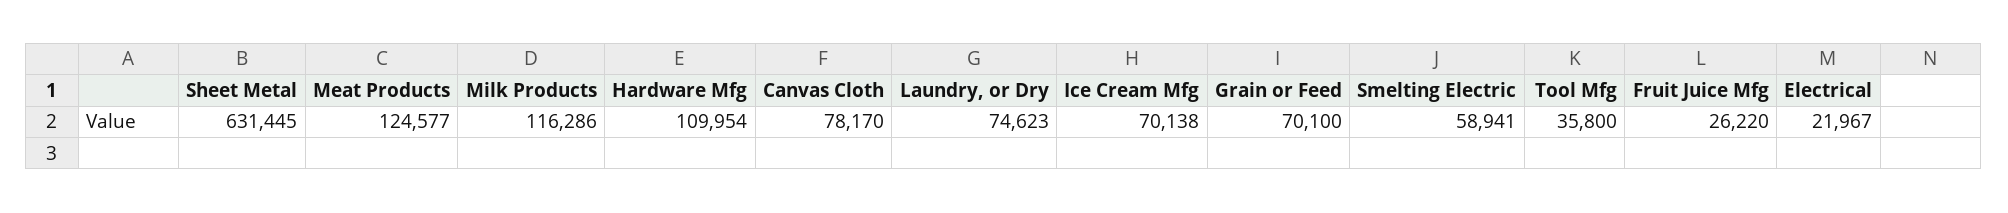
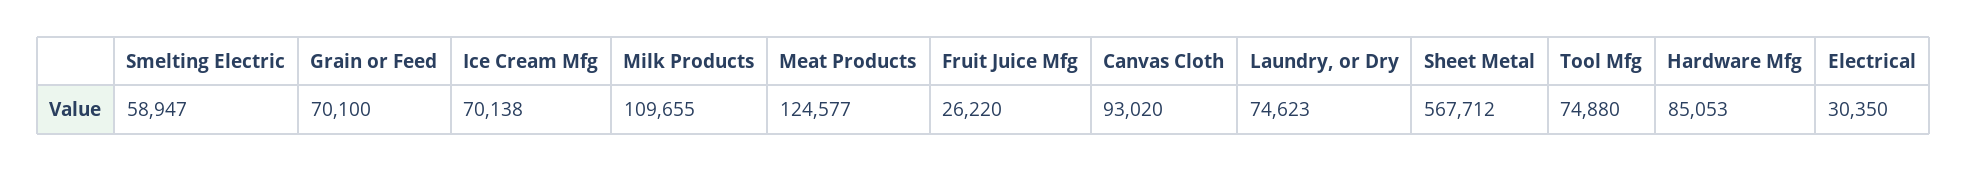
  {
-   "Sheet Metal": 631445,
+   "Sheet Metal": 567712,
    "Meat Products": 124577,
-   "Milk Products": 116286,
+   "Milk Products": 109655,
-   "Hardware Mfg": 109954,
+   "Hardware Mfg": 85053,
-   "Canvas Cloth": 78170,
+   "Canvas Cloth": 93020,
    "Laundry, or Dry": 74623,
    "Ice Cream Mfg": 70138,
    "Grain or Feed": 70100,
-   "Smelting Electric": 58941,
+   "Smelting Electric": 58947,
-   "Tool Mfg": 35800,
+   "Tool Mfg": 74880,
    "Fruit Juice Mfg": 26220,
-   "Electrical": 21967
+   "Electrical": 30350
  }

